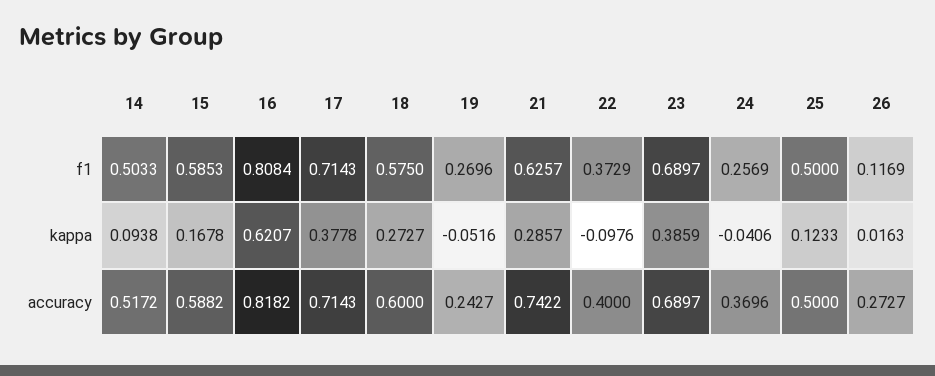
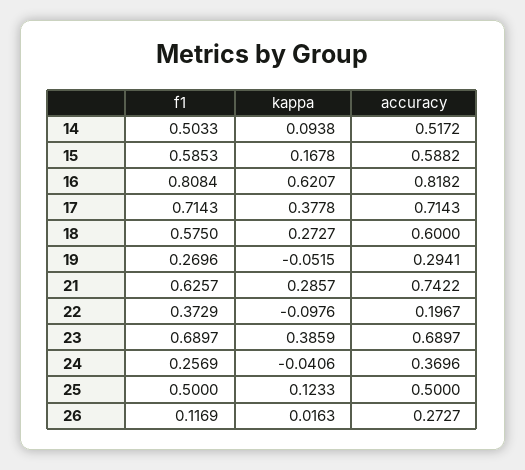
  {
    "14": {
      "f1": 0.5033,
      "kappa": 0.0938,
      "accuracy": 0.5172
    },
    "15": {
      "f1": 0.5853,
      "kappa": 0.1678,
      "accuracy": 0.5882
    },
    "16": {
      "f1": 0.8084,
      "kappa": 0.6207,
      "accuracy": 0.8182
    },
    "17": {
      "f1": 0.7143,
      "kappa": 0.3778,
      "accuracy": 0.7143
    },
    "18": {
      "f1": 0.575,
      "kappa": 0.2727,
      "accuracy": 0.6
    },
    "19": {
      "f1": 0.2696,
-     "kappa": -0.0516,
+     "kappa": -0.0515,
-     "accuracy": 0.2427
+     "accuracy": 0.2941
    },
    "21": {
      "f1": 0.6257,
      "kappa": 0.2857,
      "accuracy": 0.7422
    },
    "22": {
      "f1": 0.3729,
      "kappa": -0.0976,
-     "accuracy": 0.4
+     "accuracy": 0.1967
    },
    "23": {
      "f1": 0.6897,
      "kappa": 0.3859,
      "accuracy": 0.6897
    },
    "24": {
      "f1": 0.2569,
      "kappa": -0.0406,
      "accuracy": 0.3696
    },
    "25": {
      "f1": 0.5,
      "kappa": 0.1233,
      "accuracy": 0.5
    },
    "26": {
      "f1": 0.1169,
      "kappa": 0.0163,
      "accuracy": 0.2727
    }
  }

